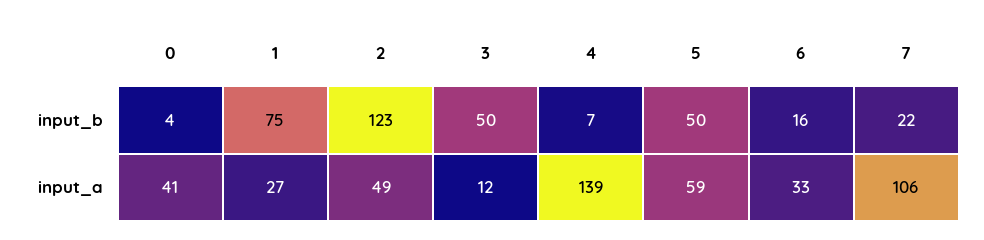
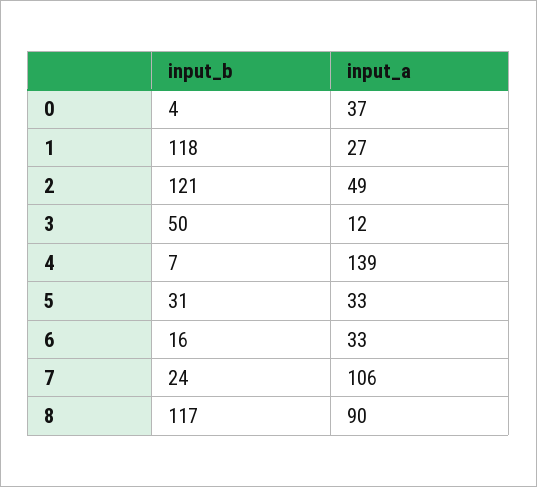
  {
    "0": {
      "input_b": 4,
-     "input_a": 41
+     "input_a": 37
    },
    "1": {
-     "input_b": 75,
+     "input_b": 118,
      "input_a": 27
    },
    "2": {
-     "input_b": 123,
+     "input_b": 121,
      "input_a": 49
    },
    "3": {
      "input_b": 50,
      "input_a": 12
    },
    "4": {
      "input_b": 7,
      "input_a": 139
    },
    "5": {
-     "input_b": 50,
+     "input_b": 31,
-     "input_a": 59
+     "input_a": 33
    },
    "6": {
      "input_b": 16,
      "input_a": 33
    },
    "7": {
-     "input_b": 22,
+     "input_b": 24,
      "input_a": 106
-   }
+   },
+   "8": {
+     "input_b": 117,
+     "input_a": 90
+   }
  }

